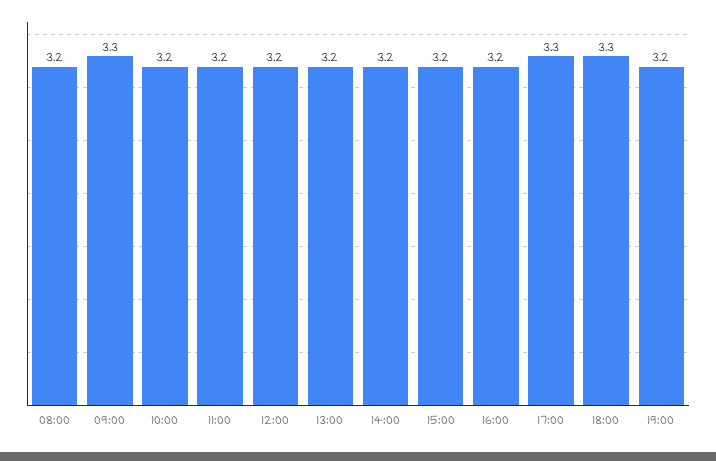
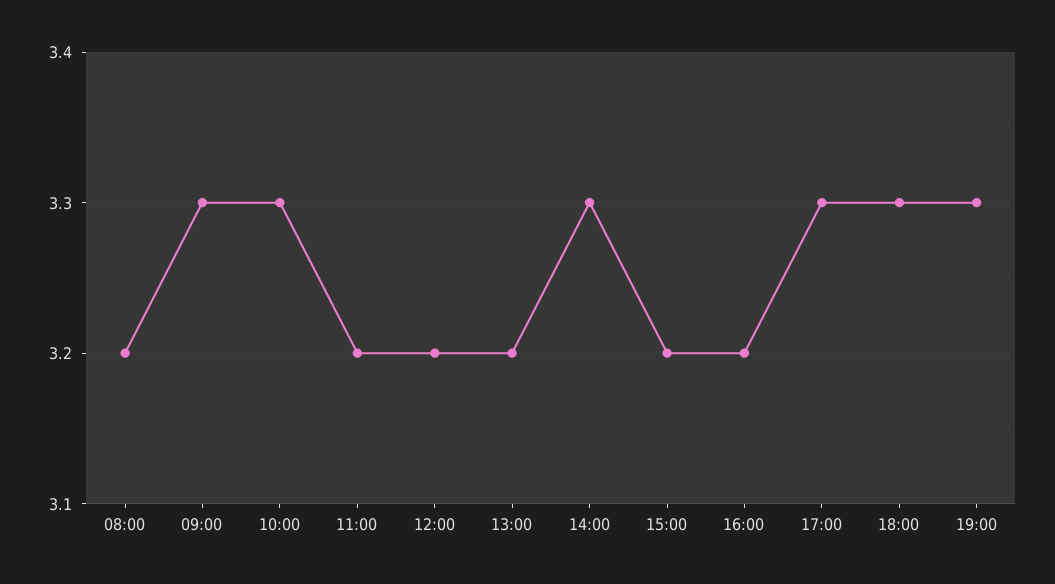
  {
    "08:00": 3.2,
    "09:00": 3.3,
-   "10:00": 3.2,
+   "10:00": 3.3,
    "11:00": 3.2,
    "12:00": 3.2,
    "13:00": 3.2,
-   "14:00": 3.2,
+   "14:00": 3.3,
    "15:00": 3.2,
    "16:00": 3.2,
    "17:00": 3.3,
    "18:00": 3.3,
-   "19:00": 3.2
+   "19:00": 3.3
  }

